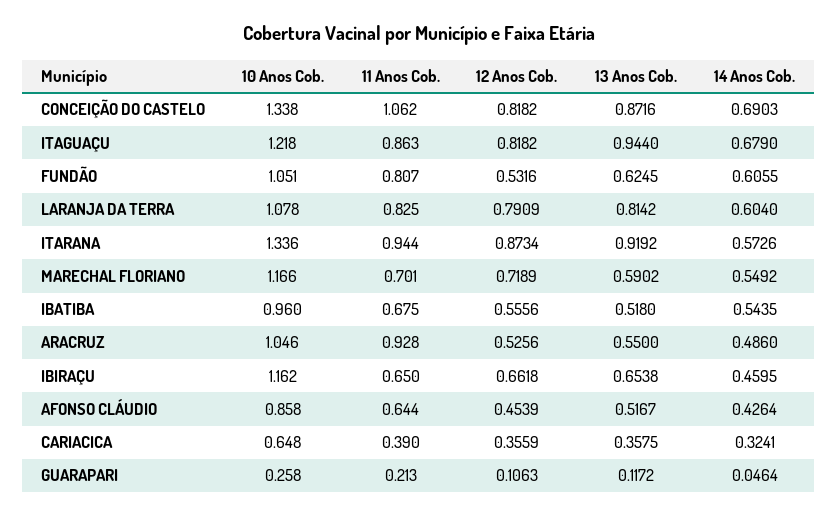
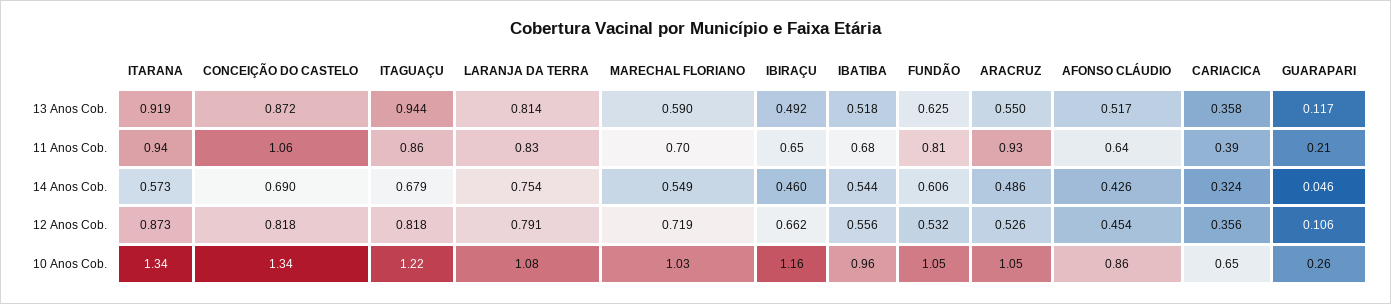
  {
    "10 Anos Cob.": {
      "CONCEIÇÃO DO CASTELO": 1.338,
      "ITAGUAÇU": 1.218,
      "FUNDÃO": 1.051,
      "LARANJA DA TERRA": 1.078,
      "ITARANA": 1.336,
-     "MARECHAL FLORIANO": 1.166,
+     "MARECHAL FLORIANO": 1.03,
      "IBATIBA": 0.96,
      "ARACRUZ": 1.046,
      "IBIRAÇU": 1.162,
      "AFONSO CLÁUDIO": 0.858,
      "CARIACICA": 0.648,
      "GUARAPARI": 0.258
    },
    "11 Anos Cob.": {
      "CONCEIÇÃO DO CASTELO": 1.062,
      "ITAGUAÇU": 0.863,
      "FUNDÃO": 0.807,
      "LARANJA DA TERRA": 0.825,
      "ITARANA": 0.944,
      "MARECHAL FLORIANO": 0.701,
      "IBATIBA": 0.675,
      "ARACRUZ": 0.928,
      "IBIRAÇU": 0.65,
      "AFONSO CLÁUDIO": 0.644,
      "CARIACICA": 0.39,
      "GUARAPARI": 0.213
    },
    "12 Anos Cob.": {
      "CONCEIÇÃO DO CASTELO": 0.8182,
      "ITAGUAÇU": 0.8182,
      "FUNDÃO": 0.5316,
      "LARANJA DA TERRA": 0.7909,
      "ITARANA": 0.8734,
      "MARECHAL FLORIANO": 0.7189,
      "IBATIBA": 0.5556,
      "ARACRUZ": 0.5256,
      "IBIRAÇU": 0.6618,
      "AFONSO CLÁUDIO": 0.4539,
      "CARIACICA": 0.3559,
      "GUARAPARI": 0.1063
    },
    "13 Anos Cob.": {
      "CONCEIÇÃO DO CASTELO": 0.8716,
      "ITAGUAÇU": 0.944,
      "FUNDÃO": 0.6245,
      "LARANJA DA TERRA": 0.8142,
      "ITARANA": 0.9192,
      "MARECHAL FLORIANO": 0.5902,
      "IBATIBA": 0.518,
      "ARACRUZ": 0.55,
-     "IBIRAÇU": 0.6538,
+     "IBIRAÇU": 0.492,
      "AFONSO CLÁUDIO": 0.5167,
      "CARIACICA": 0.3575,
      "GUARAPARI": 0.1172
    },
    "14 Anos Cob.": {
      "CONCEIÇÃO DO CASTELO": 0.6903,
      "ITAGUAÇU": 0.679,
      "FUNDÃO": 0.6055,
-     "LARANJA DA TERRA": 0.604,
+     "LARANJA DA TERRA": 0.754,
      "ITARANA": 0.5726,
      "MARECHAL FLORIANO": 0.5492,
      "IBATIBA": 0.5435,
      "ARACRUZ": 0.486,
      "IBIRAÇU": 0.4595,
      "AFONSO CLÁUDIO": 0.4264,
      "CARIACICA": 0.3241,
      "GUARAPARI": 0.0464
    }
  }

